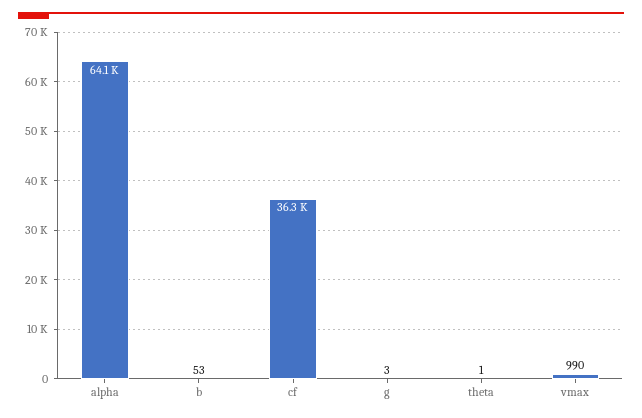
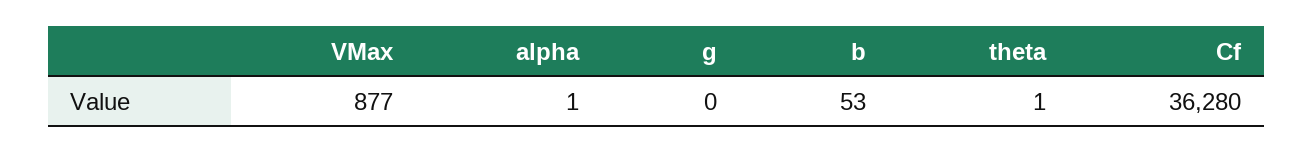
  {
-   "alpha": 64100,
+   "alpha": 1,
    "b": 53,
    "cf": 36280,
-   "g": 3,
+   "g": 0,
    "theta": 1,
-   "vmax": 990
+   "vmax": 877
  }

